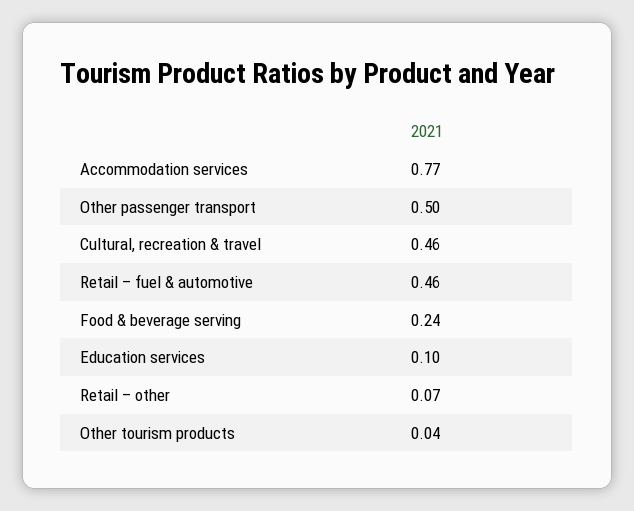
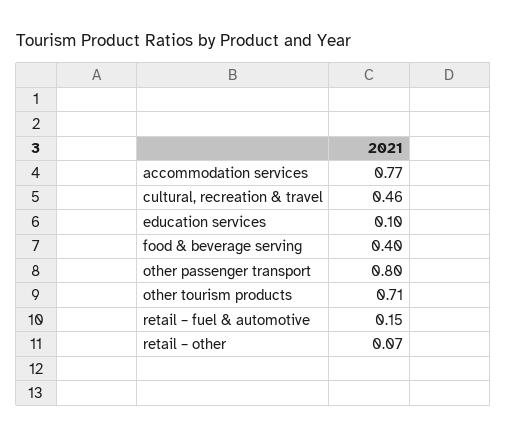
  {
    "Accommodation services": 0.77,
-   "Other passenger transport": 0.5,
+   "Other passenger transport": 0.8,
    "Cultural, recreation & travel": 0.46,
-   "Retail – fuel & automotive": 0.46,
+   "Retail – fuel & automotive": 0.15,
-   "Food & beverage serving": 0.24,
+   "Food & beverage serving": 0.4,
    "Education services": 0.1,
    "Retail – other": 0.07,
-   "Other tourism products": 0.04
+   "Other tourism products": 0.71
  }

